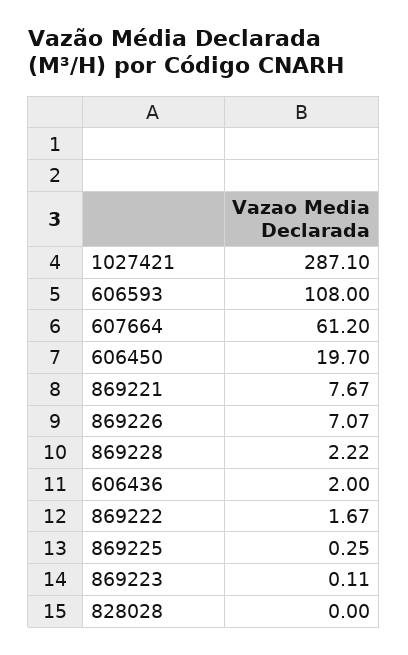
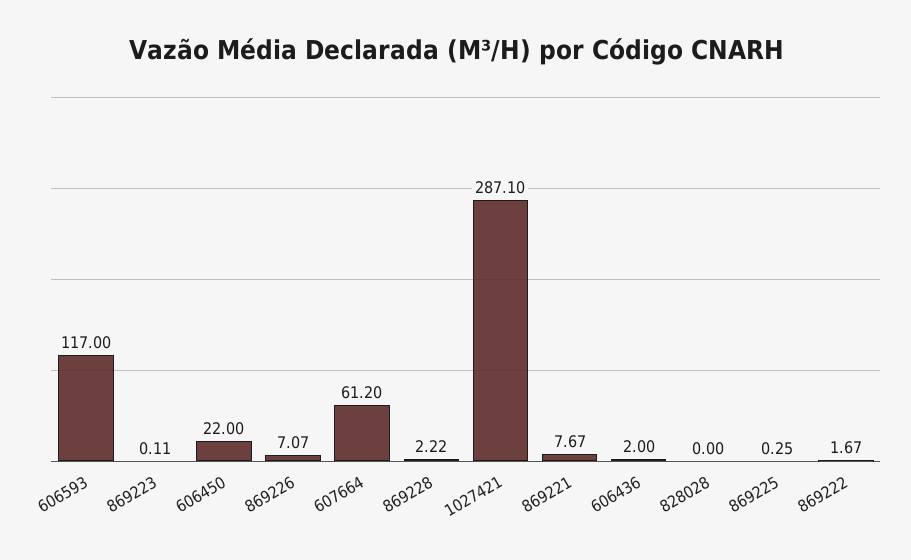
  {
    "1027421": 287.1,
-   "606593": 108,
+   "606593": 117,
    "607664": 61.2,
-   "606450": 19.7,
+   "606450": 22,
    "869221": 7.67,
    "869226": 7.07,
    "869228": 2.22,
    "606436": 2,
    "869222": 1.67,
    "869225": 0.25,
    "869223": 0.11,
    "828028": 0
  }

